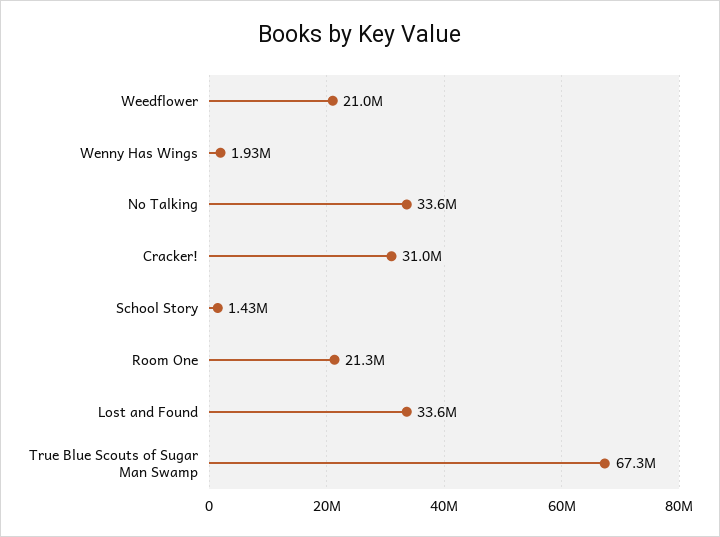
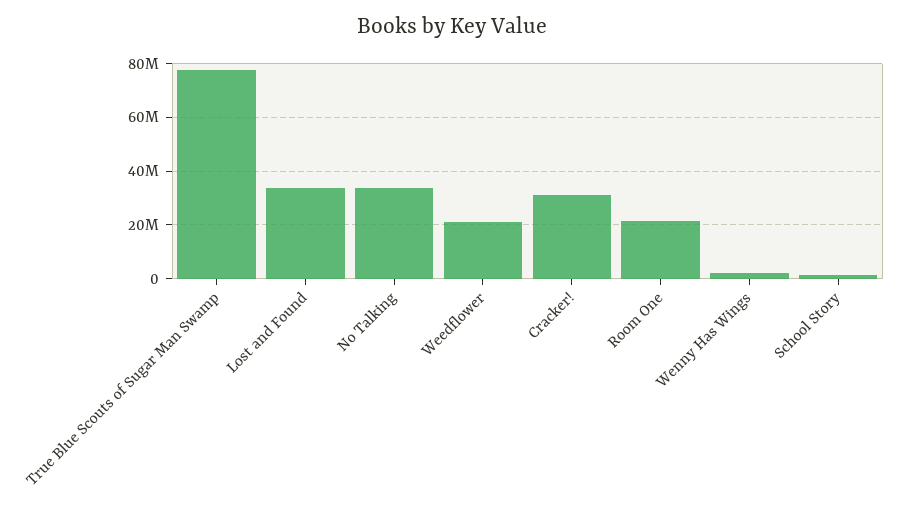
  {
    "Weedflower": 21000000,
    "Wenny Has Wings": 1930000,
    "No Talking": 33600000,
    "Cracker!": 31000000,
    "School Story": 1430000,
    "Room One": 21300000,
    "Lost and Found": 33600000,
-   "True Blue Scouts of Sugar Man Swamp": 67300000
+   "True Blue Scouts of Sugar Man Swamp": 77500000
  }

